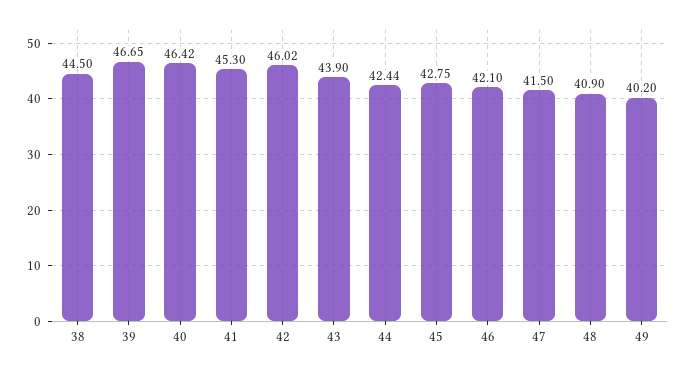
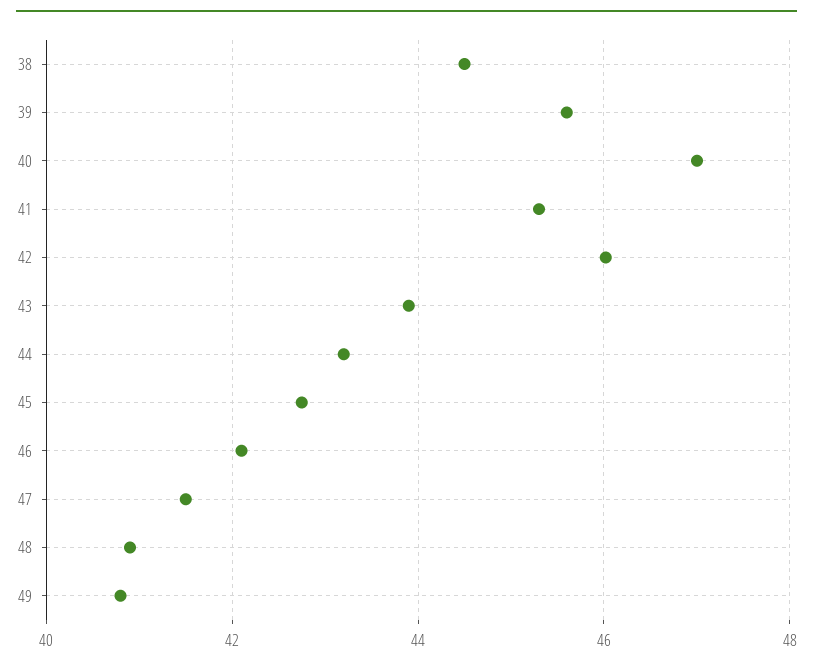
  {
    "38": 44.5,
-   "39": 46.65,
+   "39": 45.6,
-   "40": 46.42,
+   "40": 47,
    "41": 45.3,
    "42": 46.02,
    "43": 43.9,
-   "44": 42.44,
+   "44": 43.2,
    "45": 42.75,
    "46": 42.1,
    "47": 41.5,
    "48": 40.9,
-   "49": 40.2
+   "49": 40.8
  }

